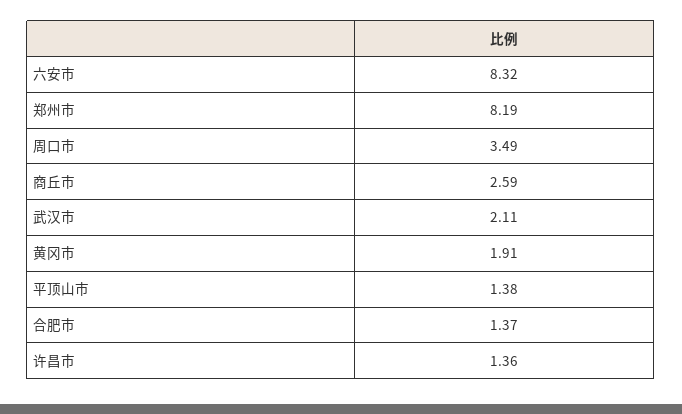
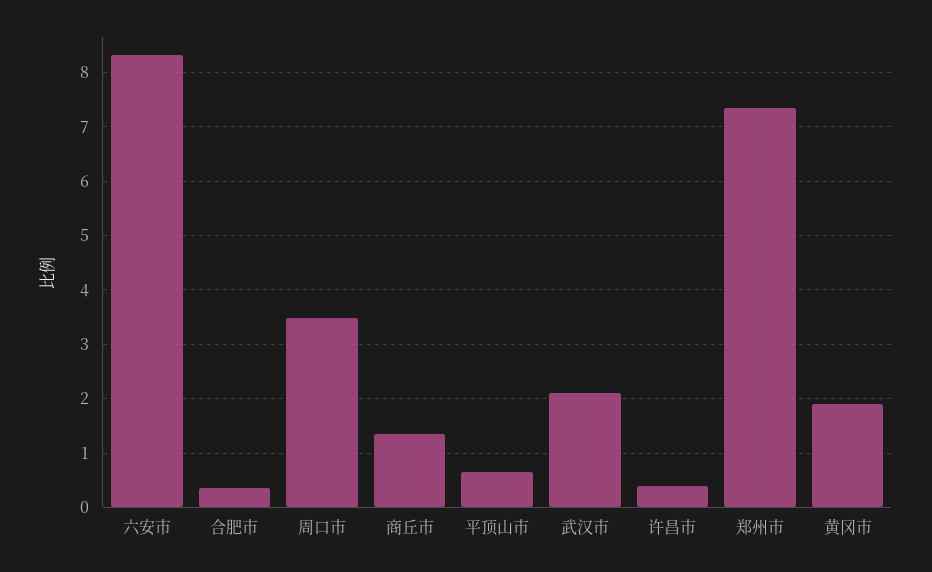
  {
    "六安市": 8.32,
-   "郑州市": 8.19,
+   "郑州市": 7.4,
    "周口市": 3.49,
-   "商丘市": 2.59,
+   "商丘市": 1.4,
    "武汉市": 2.11,
    "黄冈市": 1.91,
-   "平顶山市": 1.38,
+   "平顶山市": 0.6,
-   "合肥市": 1.37,
+   "合肥市": 0.4,
-   "许昌市": 1.36
+   "许昌市": 0.4
  }

